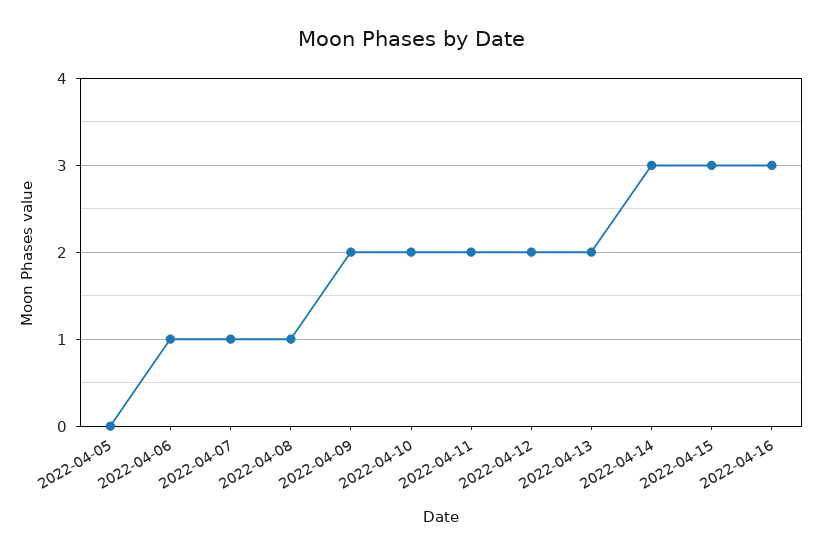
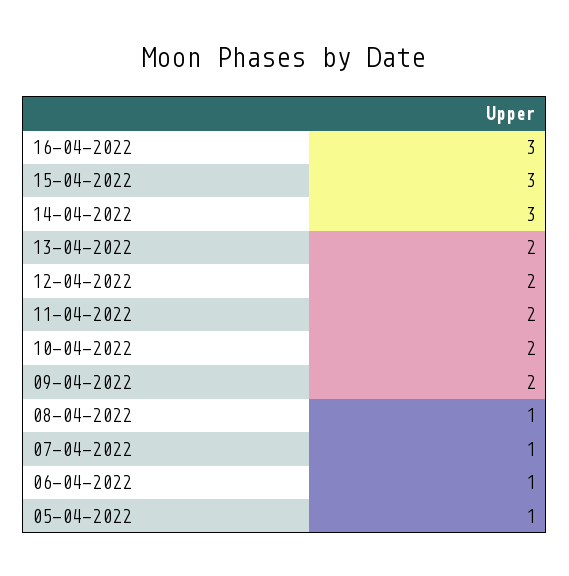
  {
-   "2022-04-05": 0,
+   "2022-04-05": 1,
    "2022-04-06": 1,
    "2022-04-07": 1,
    "2022-04-08": 1,
    "2022-04-09": 2,
    "2022-04-10": 2,
    "2022-04-11": 2,
    "2022-04-12": 2,
    "2022-04-13": 2,
    "2022-04-14": 3,
    "2022-04-15": 3,
    "2022-04-16": 3
  }

